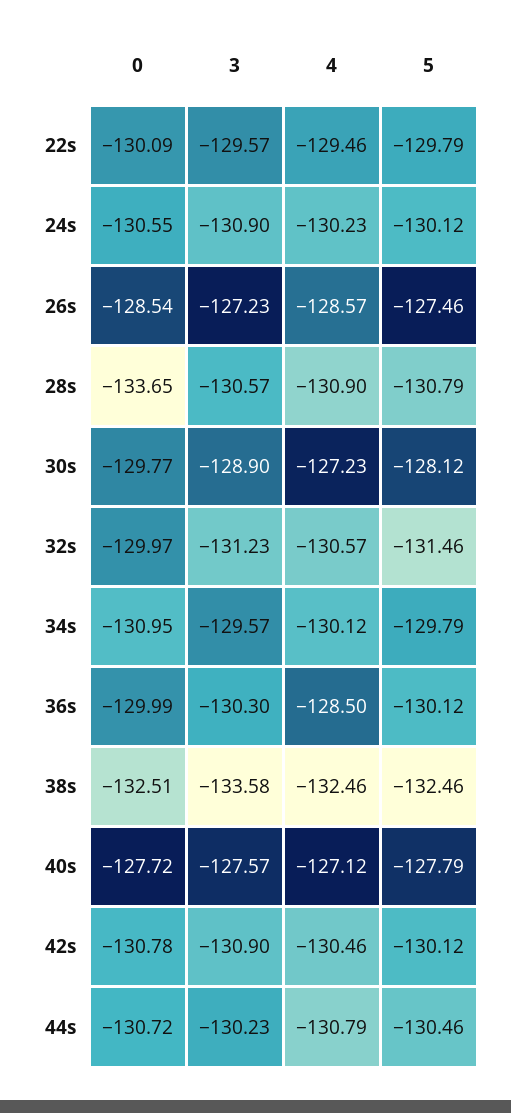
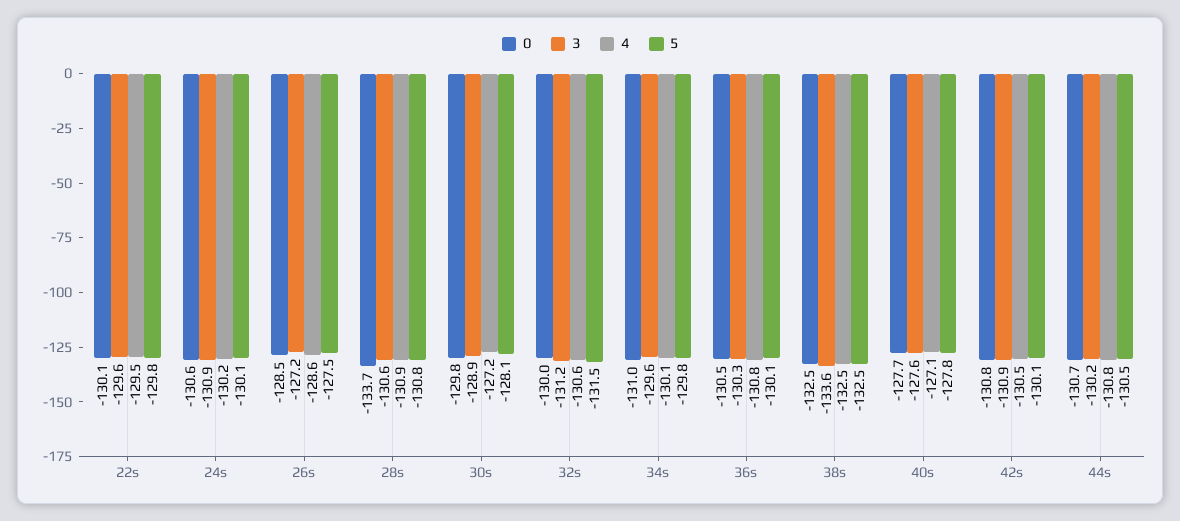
  {
    "0": {
      "22s": -130.09,
      "24s": -130.55,
      "26s": -128.54,
      "28s": -133.65,
      "30s": -129.77,
      "32s": -129.97,
      "34s": -130.95,
-     "36s": -129.99,
+     "36s": -130.5,
      "38s": -132.51,
      "40s": -127.72,
      "42s": -130.78,
      "44s": -130.72
    },
    "3": {
      "22s": -129.57,
      "24s": -130.9,
      "26s": -127.23,
      "28s": -130.57,
      "30s": -128.9,
      "32s": -131.23,
      "34s": -129.57,
      "36s": -130.3,
      "38s": -133.58,
      "40s": -127.57,
      "42s": -130.9,
      "44s": -130.23
    },
    "4": {
      "22s": -129.46,
      "24s": -130.23,
      "26s": -128.57,
      "28s": -130.9,
      "30s": -127.23,
      "32s": -130.57,
      "34s": -130.12,
-     "36s": -128.5,
+     "36s": -130.8,
      "38s": -132.46,
      "40s": -127.12,
      "42s": -130.46,
      "44s": -130.79
    },
    "5": {
      "22s": -129.79,
      "24s": -130.12,
      "26s": -127.46,
      "28s": -130.79,
      "30s": -128.12,
      "32s": -131.46,
      "34s": -129.79,
      "36s": -130.12,
      "38s": -132.46,
      "40s": -127.79,
      "42s": -130.12,
      "44s": -130.46
    }
  }

